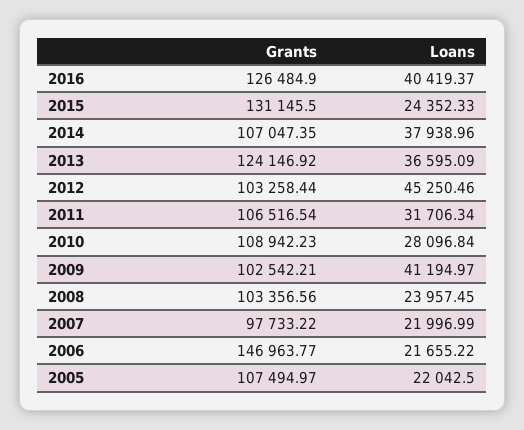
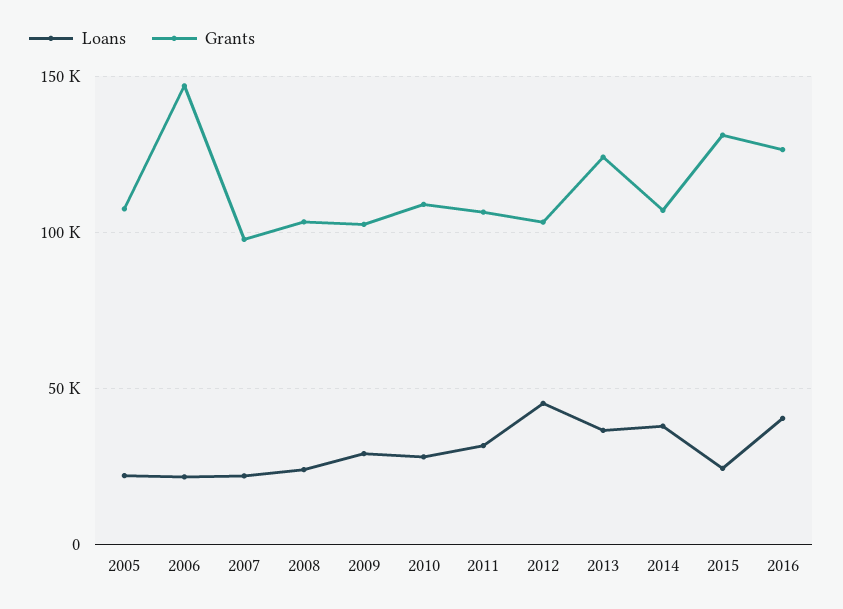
  {
    "Grants": {
      "2016": 126484.9,
      "2015": 131145.5,
      "2014": 107047.35,
      "2013": 124146.92,
      "2012": 103258.44,
      "2011": 106516.54,
      "2010": 108942.23,
      "2009": 102542.21,
      "2008": 103356.56,
      "2007": 97733.22,
      "2006": 146963.77,
      "2005": 107494.97
    },
    "Loans": {
      "2016": 40419.37,
      "2015": 24352.33,
      "2014": 37938.96,
      "2013": 36595.09,
      "2012": 45250.46,
      "2011": 31706.34,
      "2010": 28096.84,
-     "2009": 41194.97,
+     "2009": 30000,
      "2008": 23957.45,
      "2007": 21996.99,
      "2006": 21655.22,
      "2005": 22042.5
    }
  }

